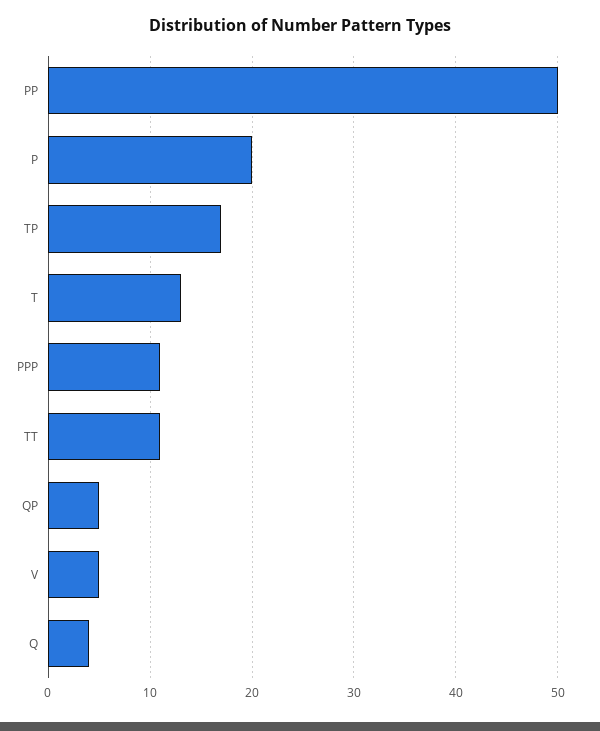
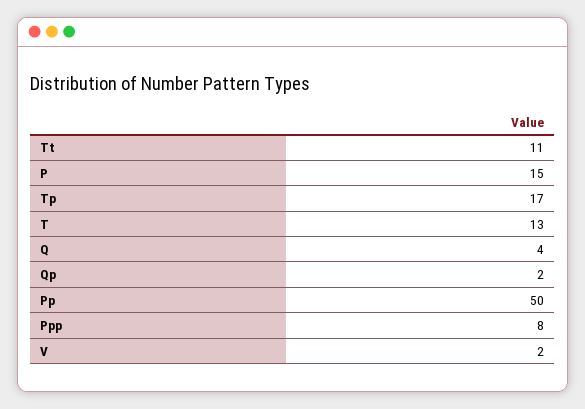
  {
    "PP": 50,
-   "P": 20,
+   "P": 15,
    "TP": 17,
    "T": 13,
-   "PPP": 11,
+   "PPP": 8,
    "TT": 11,
-   "QP": 5,
+   "QP": 2,
-   "V": 5,
+   "V": 2,
    "Q": 4
  }

